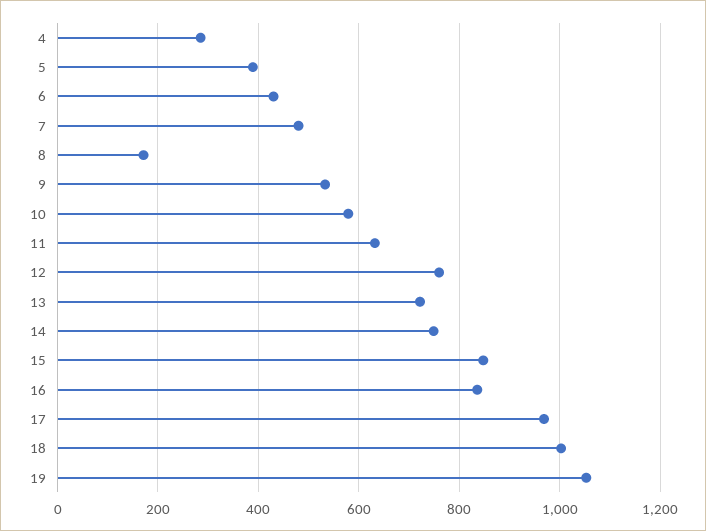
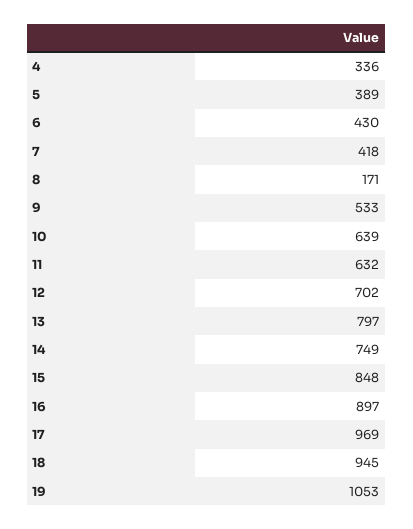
  {
-   "4": 280,
+   "4": 336,
    "5": 389,
    "6": 430,
-   "7": 480,
+   "7": 418,
    "8": 171,
    "9": 533,
-   "10": 580,
+   "10": 639,
    "11": 632,
-   "12": 760,
+   "12": 702,
-   "13": 720,
+   "13": 797,
    "14": 749,
    "15": 848,
-   "16": 840,
+   "16": 897,
    "17": 969,
-   "18": 1000,
+   "18": 945,
    "19": 1053
  }

